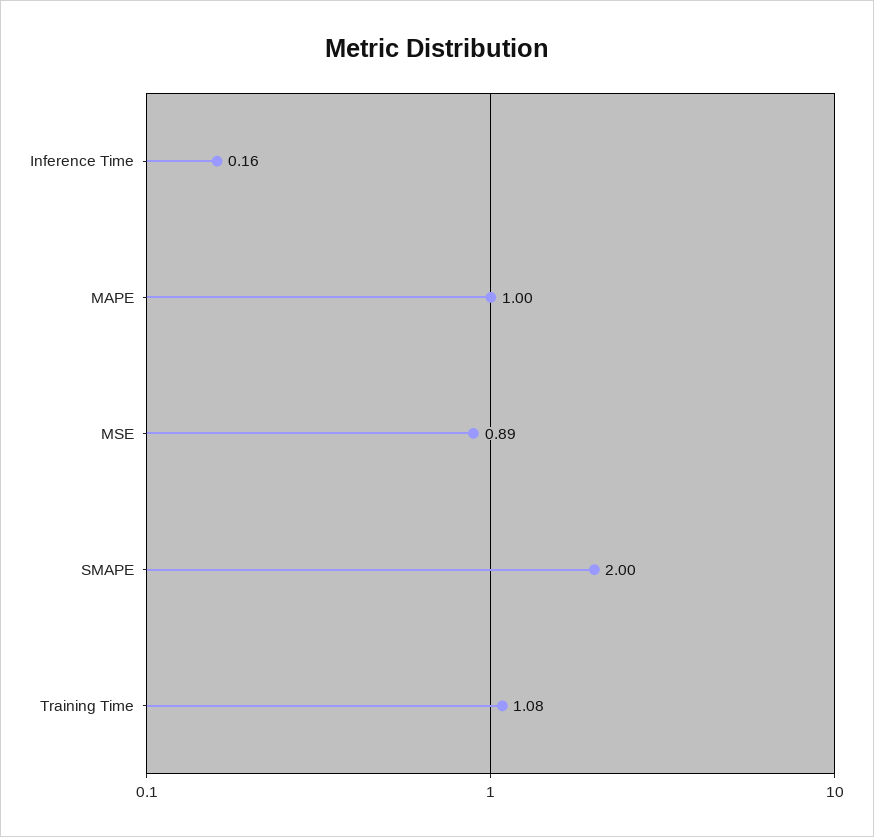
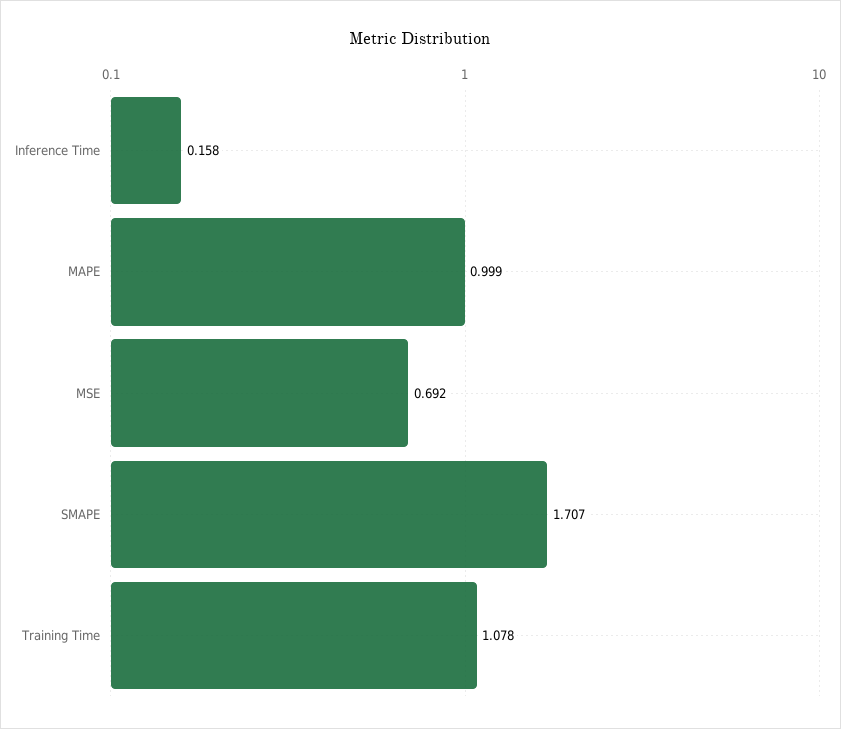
  {
    "Inference Time": 0.158,
    "MAPE": 0.999,
-   "MSE": 0.89,
+   "MSE": 0.692,
-   "SMAPE": 2,
+   "SMAPE": 1.707,
    "Training Time": 1.078
  }

